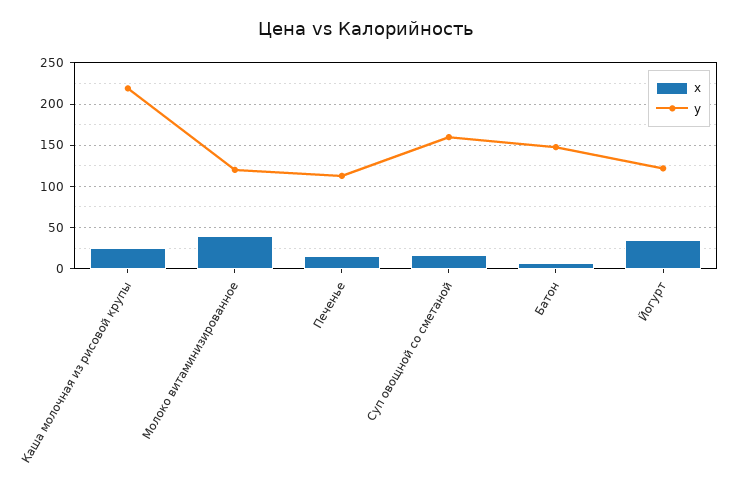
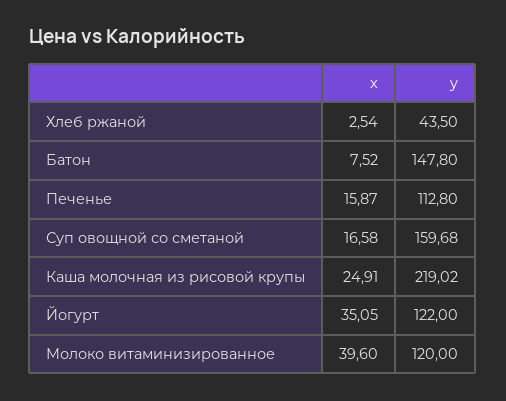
  {
    "x": {
      "Каша молочная из рисовой крупы": 24.91,
      "Молоко витаминизированное": 39.6,
      "Печенье": 15.87,
      "Суп овощной со сметаной": 16.58,
      "Батон": 7.52,
-     "Йогурт": 35.05
+     "Йогурт": 35.05,
+     "Хлеб ржаной": 2.54
    },
    "y": {
      "Каша молочная из рисовой крупы": 219.02,
      "Молоко витаминизированное": 120,
      "Печенье": 112.8,
      "Суп овощной со сметаной": 159.68,
      "Батон": 147.8,
-     "Йогурт": 122
+     "Йогурт": 122,
+     "Хлеб ржаной": 43.5
    }
  }

